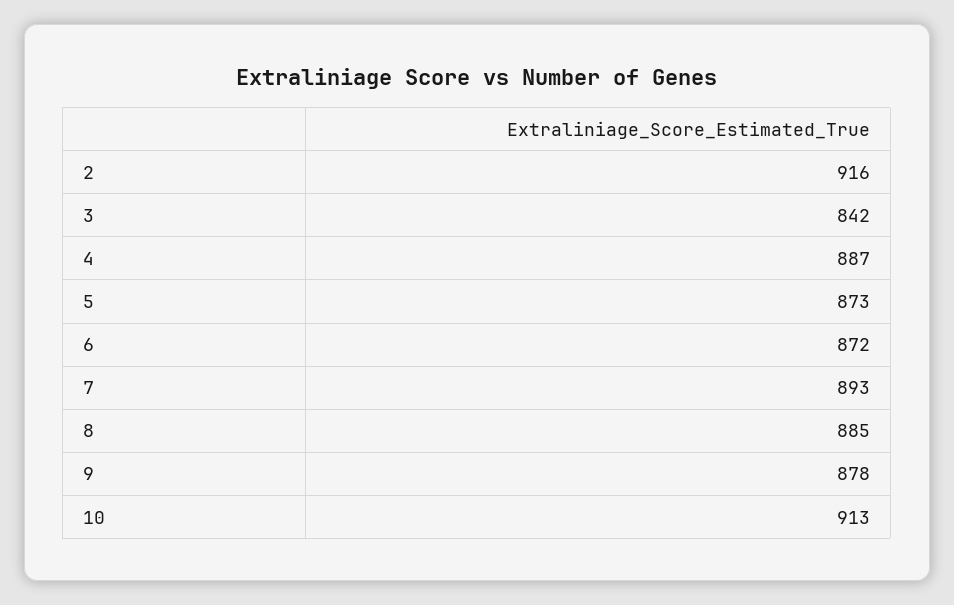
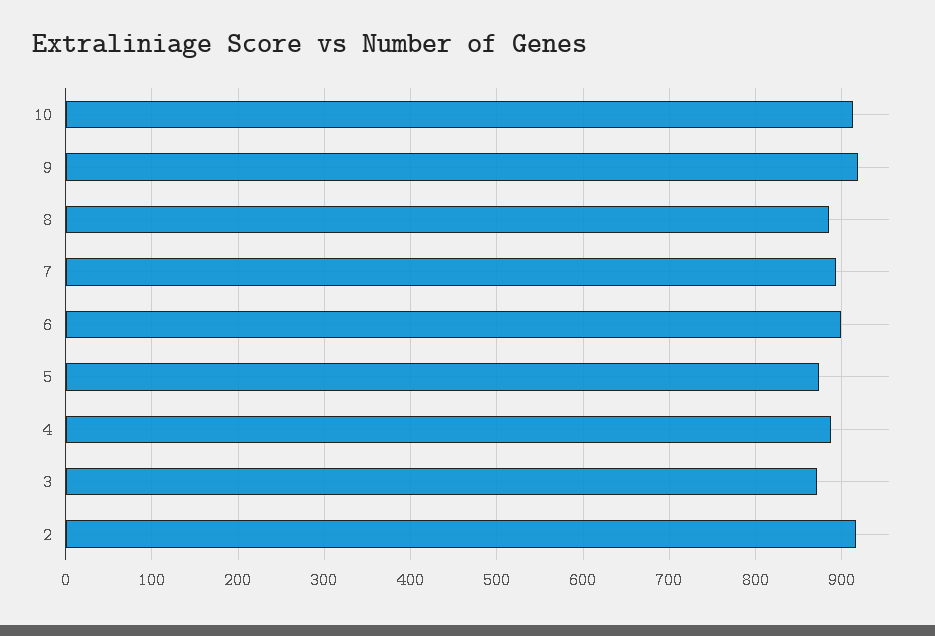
  {
    "2": 916,
-   "3": 842,
+   "3": 870,
    "4": 887,
    "5": 873,
-   "6": 872,
+   "6": 900,
    "7": 893,
    "8": 885,
-   "9": 878,
+   "9": 920,
    "10": 913
  }

